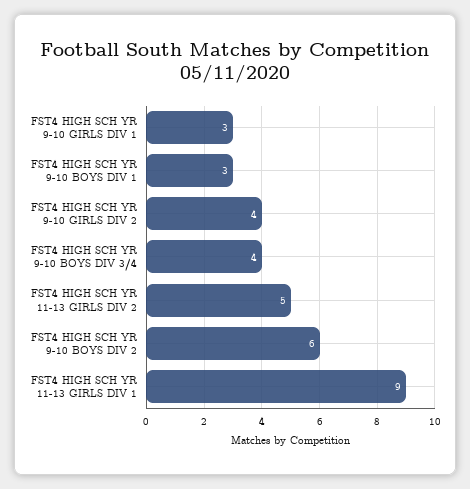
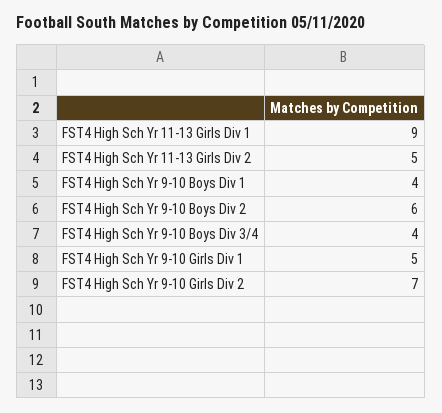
  {
-   "FST4 HIGH SCH YR 9-10 GIRLS DIV 1": 3,
+   "FST4 HIGH SCH YR 9-10 GIRLS DIV 1": 5,
-   "FST4 HIGH SCH YR 9-10 BOYS DIV 1": 3,
+   "FST4 HIGH SCH YR 9-10 BOYS DIV 1": 4,
-   "FST4 HIGH SCH YR 9-10 GIRLS DIV 2": 4,
+   "FST4 HIGH SCH YR 9-10 GIRLS DIV 2": 7,
    "FST4 HIGH SCH YR 9-10 BOYS DIV 3/4": 4,
    "FST4 HIGH SCH YR 11-13 GIRLS DIV 2": 5,
    "FST4 HIGH SCH YR 9-10 BOYS DIV 2": 6,
    "FST4 HIGH SCH YR 11-13 GIRLS DIV 1": 9
  }

